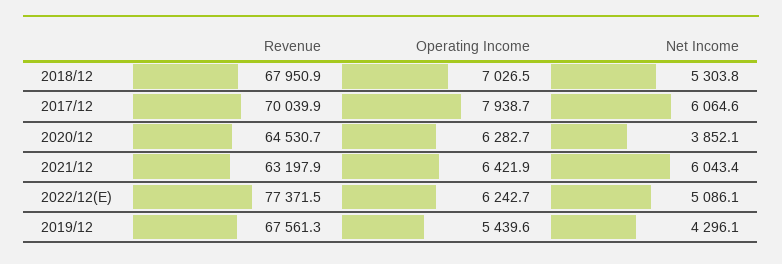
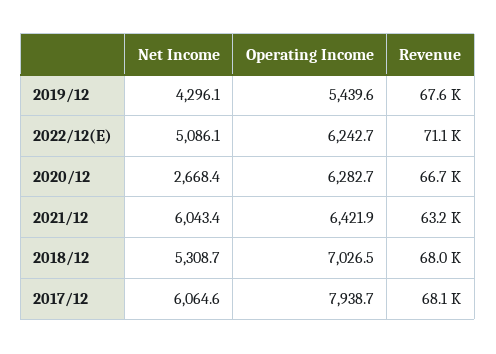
  {
    "Revenue": {
      "2018/12": 67950.9,
-     "2017/12": 70039.9,
+     "2017/12": 68100,
-     "2020/12": 64530.7,
+     "2020/12": 66700,
      "2021/12": 63197.9,
-     "2022/12(E)": 77371.5,
+     "2022/12(E)": 71100,
      "2019/12": 67561.3
    },
    "Operating Income": {
      "2018/12": 7026.5,
      "2017/12": 7938.7,
      "2020/12": 6282.7,
      "2021/12": 6421.9,
      "2022/12(E)": 6242.7,
      "2019/12": 5439.6
    },
    "Net Income": {
-     "2018/12": 5303.8,
+     "2018/12": 5308.7,
      "2017/12": 6064.6,
-     "2020/12": 3852.1,
+     "2020/12": 2668.4,
      "2021/12": 6043.4,
      "2022/12(E)": 5086.1,
      "2019/12": 4296.1
    }
  }

